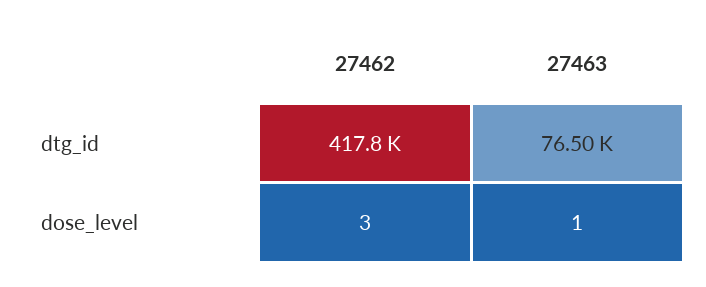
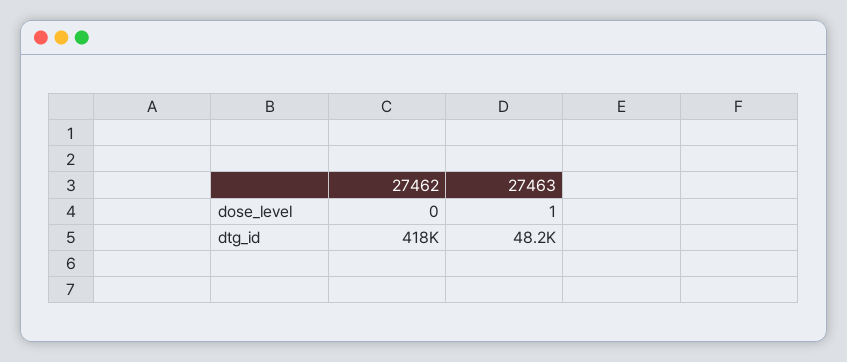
  {
    "27462": {
      "dtg_id": 417800,
-     "dose_level": 3
+     "dose_level": 0
    },
    "27463": {
-     "dtg_id": 76500,
+     "dtg_id": 48200,
      "dose_level": 1
    }
  }

